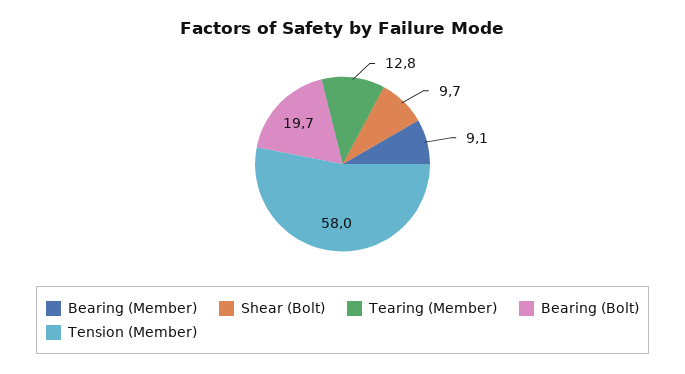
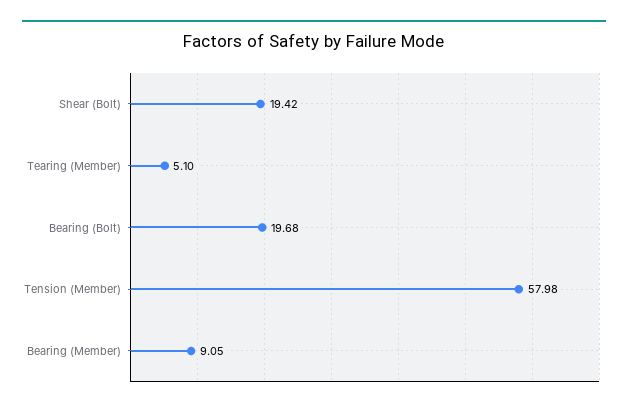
  {
    "Bearing (Member)": 9.05,
-   "Shear (Bolt)": 9.7,
+   "Shear (Bolt)": 19.42,
-   "Tearing (Member)": 12.8,
+   "Tearing (Member)": 5.1,
    "Bearing (Bolt)": 19.68,
    "Tension (Member)": 57.98
  }

